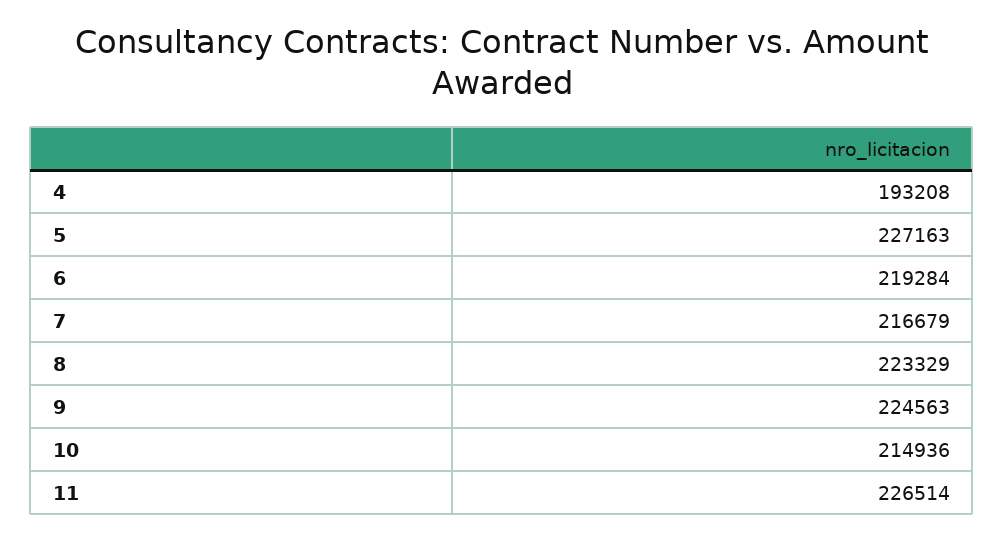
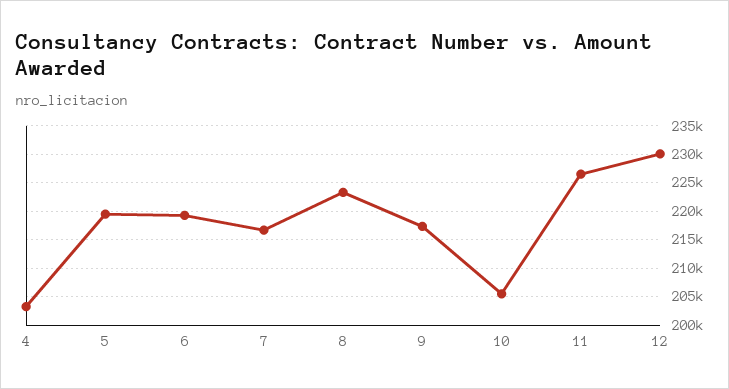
  {
-   "4": 193208,
+   "4": 202500,
-   "5": 227163,
+   "5": 220000,
    "6": 219284,
    "7": 216679,
    "8": 223329,
-   "9": 224563,
+   "9": 217500,
-   "10": 214936,
+   "10": 205000,
-   "11": 226514
+   "11": 226514,
+   "12": 230000
  }

